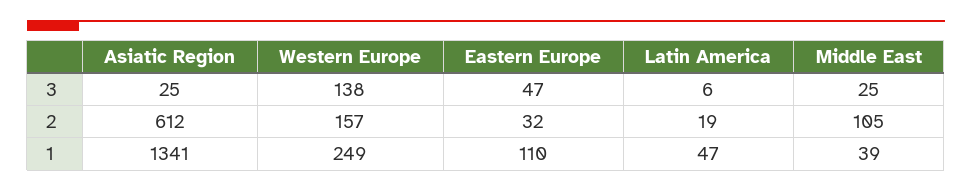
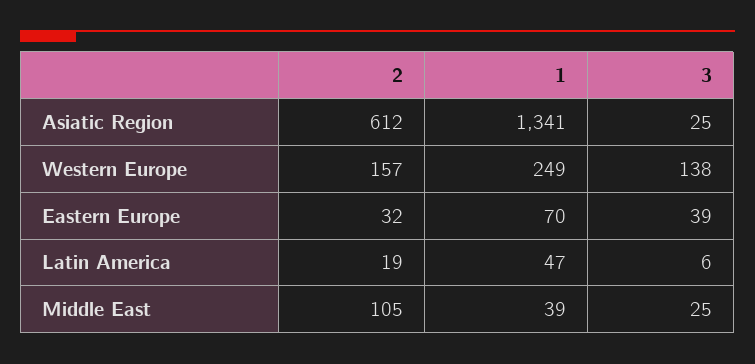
  {
    "Asiatic Region": {
      "3": 25,
      "2": 612,
      "1": 1341
    },
    "Western Europe": {
      "3": 138,
      "2": 157,
      "1": 249
    },
    "Eastern Europe": {
-     "3": 47,
+     "3": 39,
      "2": 32,
-     "1": 110
+     "1": 70
    },
    "Latin America": {
      "3": 6,
      "2": 19,
      "1": 47
    },
    "Middle East": {
      "3": 25,
      "2": 105,
      "1": 39
    }
  }

